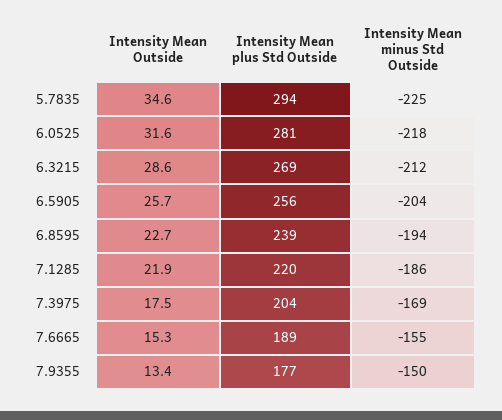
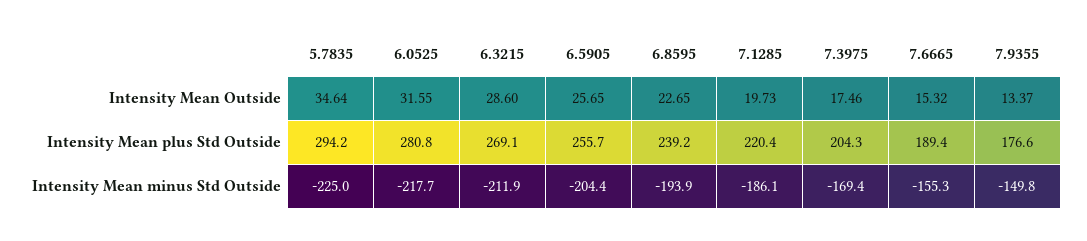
  {
    "Intensity Mean Outside": {
      "5.7835": 34.64,
      "6.0525": 31.55,
      "6.3215": 28.6,
      "6.5905": 25.65,
      "6.8595": 22.65,
-     "7.1285": 21.9,
+     "7.1285": 19.73,
      "7.3975": 17.46,
      "7.6665": 15.32,
      "7.9355": 13.37
    },
    "Intensity Mean plus Std Outside": {
      "5.7835": 294.2,
      "6.0525": 280.8,
      "6.3215": 269.1,
      "6.5905": 255.7,
      "6.8595": 239.2,
      "7.1285": 220.4,
      "7.3975": 204.3,
      "7.6665": 189.4,
      "7.9355": 176.6
    },
    "Intensity Mean minus Std Outside": {
      "5.7835": -225,
      "6.0525": -217.7,
      "6.3215": -211.9,
      "6.5905": -204.4,
      "6.8595": -193.9,
      "7.1285": -186.1,
      "7.3975": -169.4,
      "7.6665": -155.3,
      "7.9355": -149.8
    }
  }

